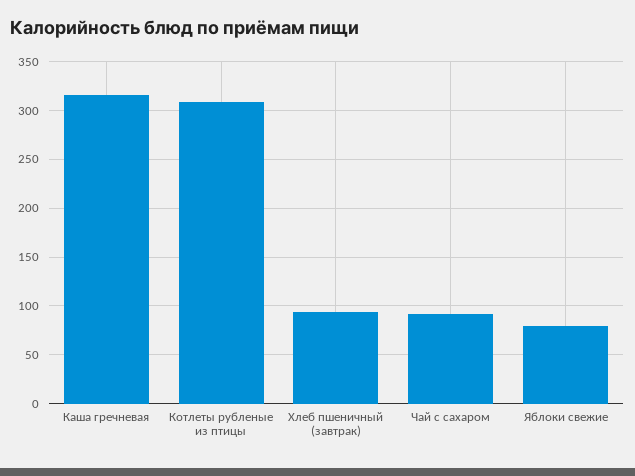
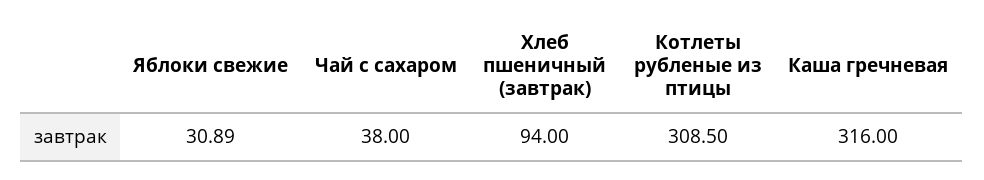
  {
    "Каша гречневая": 316,
    "Котлеты рубленые из птицы": 308.5,
    "Хлеб пшеничный (завтрак)": 94,
-   "Чай с сахаром": 90,
+   "Чай с сахаром": 38,
-   "Яблоки свежие": 80
+   "Яблоки свежие": 30.89
  }

